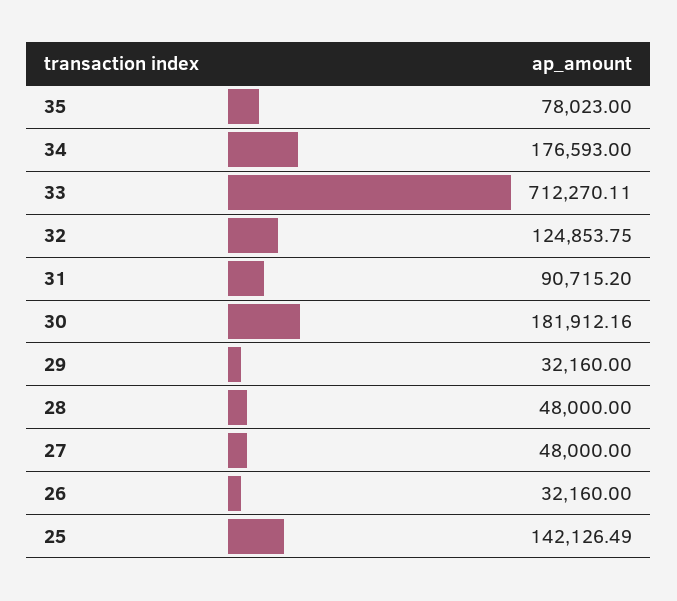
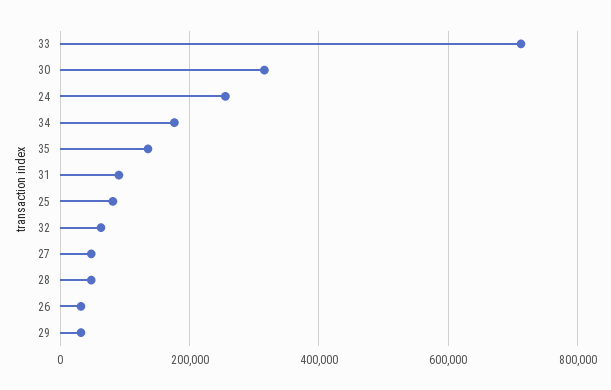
  {
-   "35": 78023,
+   "35": 140000,
    "34": 176593,
    "33": 712270.11,
-   "32": 124853.75,
+   "32": 60000,
    "31": 90715.2,
-   "30": 181912.16,
+   "30": 320000,
    "29": 32160,
    "28": 48000,
    "27": 48000,
    "26": 32160,
-   "25": 142126.49
+   "25": 80000,
+   "24": 260000
  }

